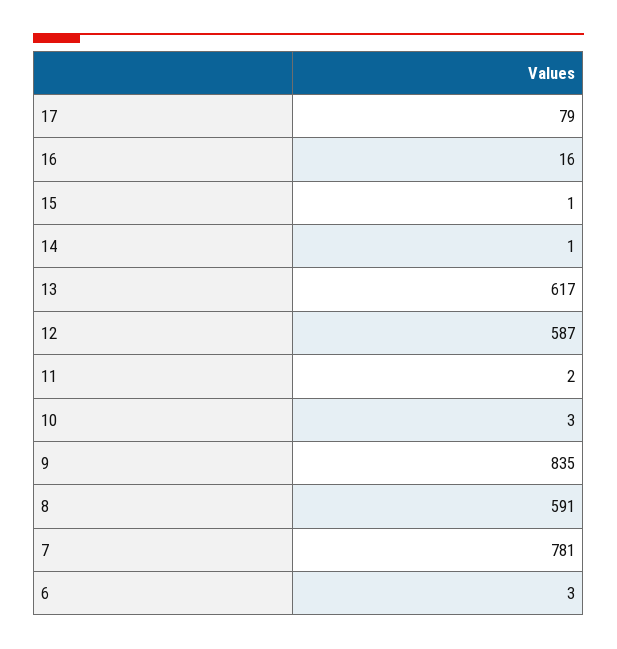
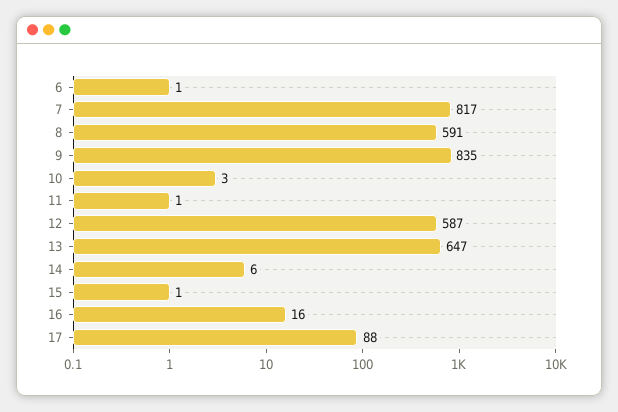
  {
-   "17": 79,
+   "17": 88,
    "16": 16,
    "15": 1,
-   "14": 1,
+   "14": 6,
-   "13": 617,
+   "13": 647,
    "12": 587,
-   "11": 2,
+   "11": 1,
    "10": 3,
    "9": 835,
    "8": 591,
-   "7": 781,
+   "7": 817,
-   "6": 3
+   "6": 1
  }

